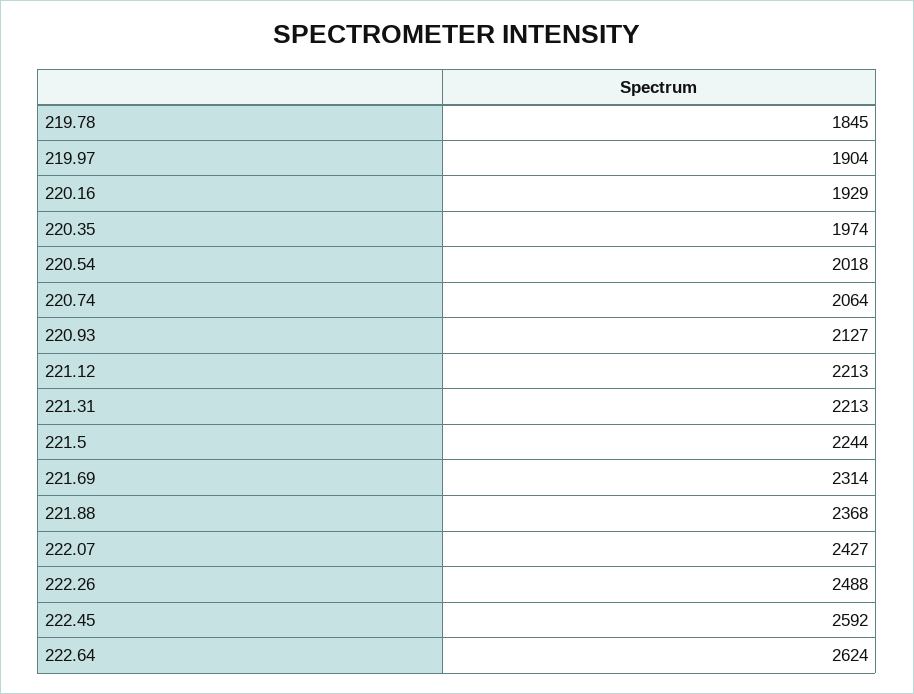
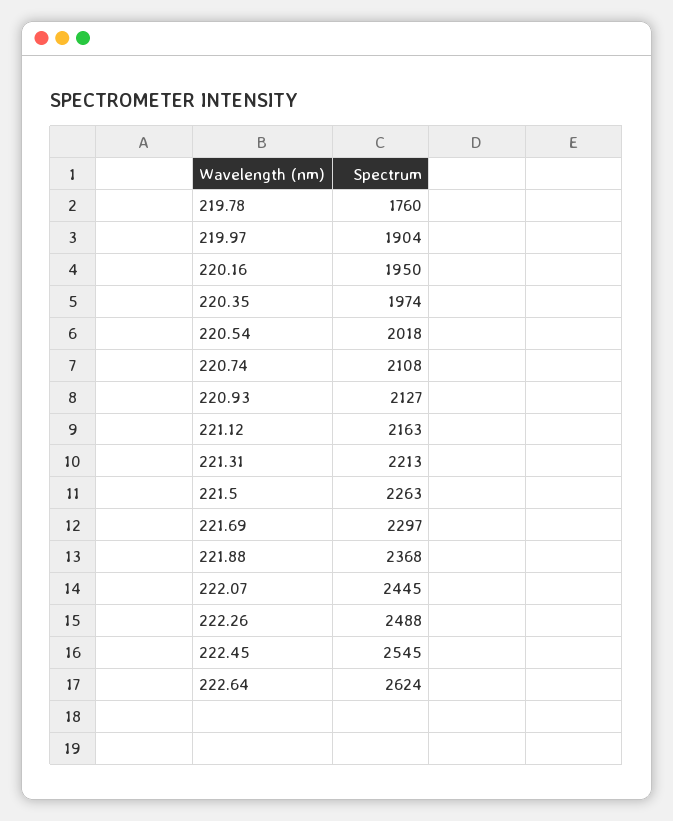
  {
-   "219.78": 1845,
+   "219.78": 1760,
    "219.97": 1904,
-   "220.16": 1929,
+   "220.16": 1950,
    "220.35": 1974,
    "220.54": 2018,
-   "220.74": 2064,
+   "220.74": 2108,
    "220.93": 2127,
-   "221.12": 2213,
+   "221.12": 2163,
    "221.31": 2213,
-   "221.5": 2244,
+   "221.5": 2263,
-   "221.69": 2314,
+   "221.69": 2297,
    "221.88": 2368,
-   "222.07": 2427,
+   "222.07": 2445,
    "222.26": 2488,
-   "222.45": 2592,
+   "222.45": 2545,
    "222.64": 2624
  }

